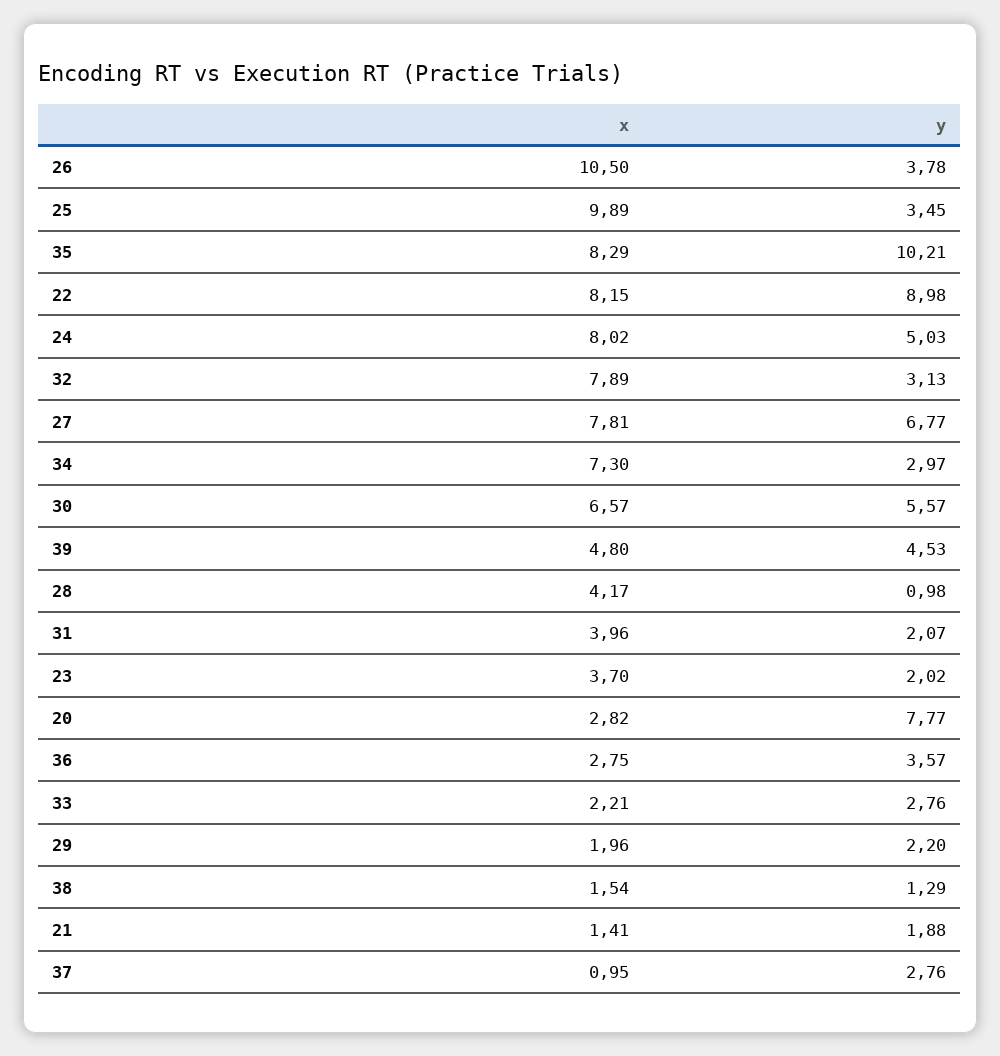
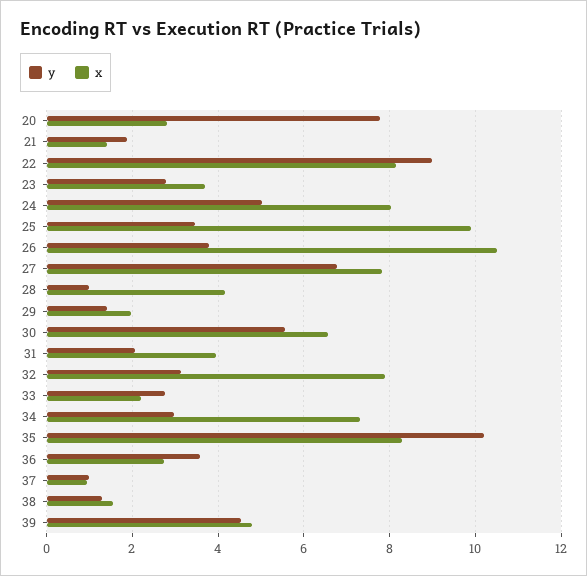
  {
    "x": {
      "26": 10.5,
      "25": 9.89,
      "35": 8.29,
      "22": 8.15,
      "24": 8.02,
      "32": 7.89,
      "27": 7.81,
      "34": 7.3,
      "30": 6.57,
      "39": 4.8,
      "28": 4.17,
      "31": 3.96,
      "23": 3.7,
      "20": 2.82,
      "36": 2.75,
      "33": 2.21,
      "29": 1.96,
      "38": 1.54,
      "21": 1.41,
      "37": 0.95
    },
    "y": {
      "26": 3.78,
      "25": 3.45,
      "35": 10.21,
      "22": 8.98,
      "24": 5.03,
      "32": 3.13,
      "27": 6.77,
      "34": 2.97,
      "30": 5.57,
      "39": 4.53,
      "28": 0.98,
      "31": 2.07,
-     "23": 2.02,
+     "23": 2.8,
      "20": 7.77,
      "36": 3.57,
      "33": 2.76,
-     "29": 2.2,
+     "29": 1.4,
      "38": 1.29,
      "21": 1.88,
-     "37": 2.76
+     "37": 1
    }
  }

